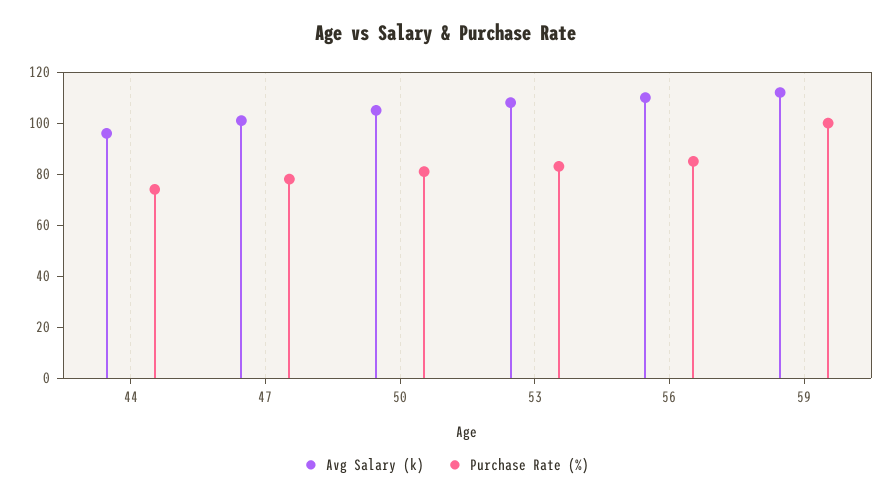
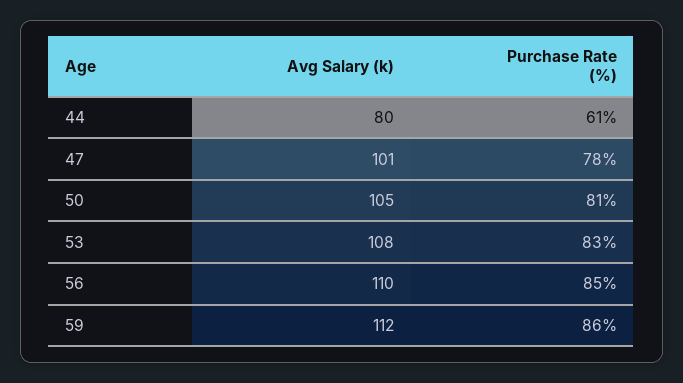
  {
    "Avg Salary (k)": {
-     "44": 95,
+     "44": 80,
      "47": 101,
      "50": 105,
      "53": 108,
      "56": 110,
      "59": 112
    },
    "Purchase Rate (%)": {
-     "44": 75,
+     "44": 61,
      "47": 78,
      "50": 81,
      "53": 83,
      "56": 85,
-     "59": 100
+     "59": 86
    }
  }

